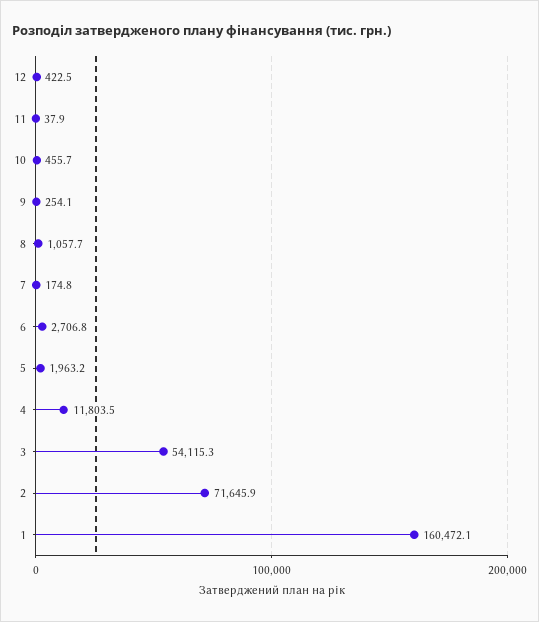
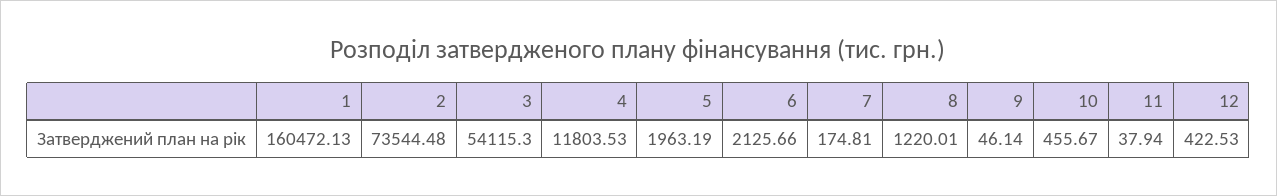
  {
    "12": 422.53,
    "11": 37.94,
    "10": 455.67,
-   "9": 254.1,
+   "9": 46.14,
-   "8": 1057.7,
+   "8": 1220.01,
    "7": 174.81,
-   "6": 2706.8,
+   "6": 2125.66,
    "5": 1963.19,
    "4": 11803.53,
    "3": 54115.3,
-   "2": 71645.9,
+   "2": 73544.48,
    "1": 160472.13
  }

